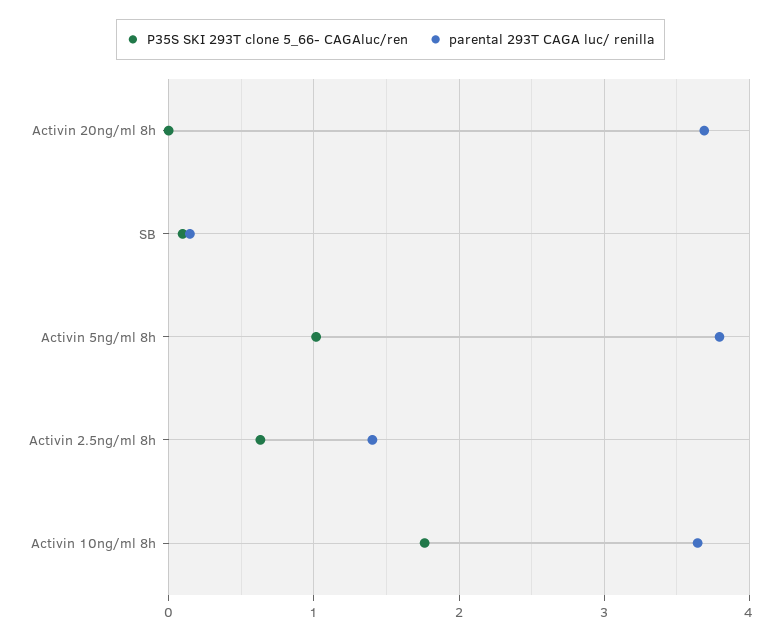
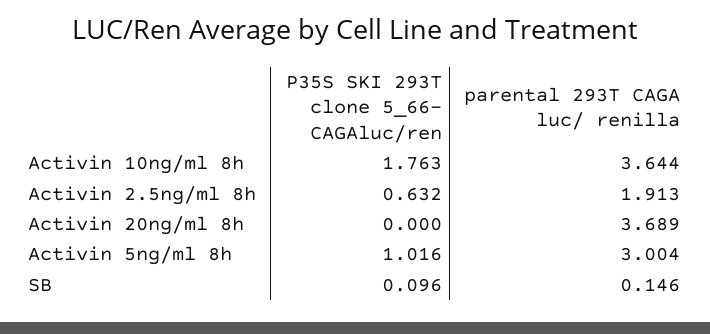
  {
    "P35S SKI 293T clone 5_66- CAGAluc/ren": {
      "Activin 20ng/ml 8h": 0,
      "SB": 0.096,
      "Activin 5ng/ml 8h": 1.016,
      "Activin 2.5ng/ml 8h": 0.632,
      "Activin 10ng/ml 8h": 1.763
    },
    "parental 293T CAGA luc/ renilla": {
      "Activin 20ng/ml 8h": 3.689,
      "SB": 0.146,
-     "Activin 5ng/ml 8h": 3.8,
+     "Activin 5ng/ml 8h": 3.004,
-     "Activin 2.5ng/ml 8h": 1.4,
+     "Activin 2.5ng/ml 8h": 1.913,
      "Activin 10ng/ml 8h": 3.644
    }
  }

